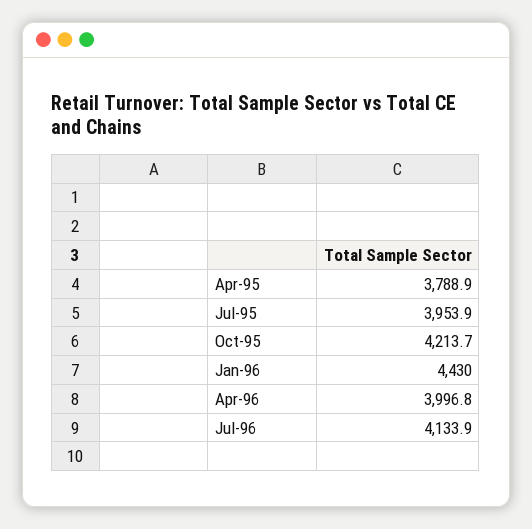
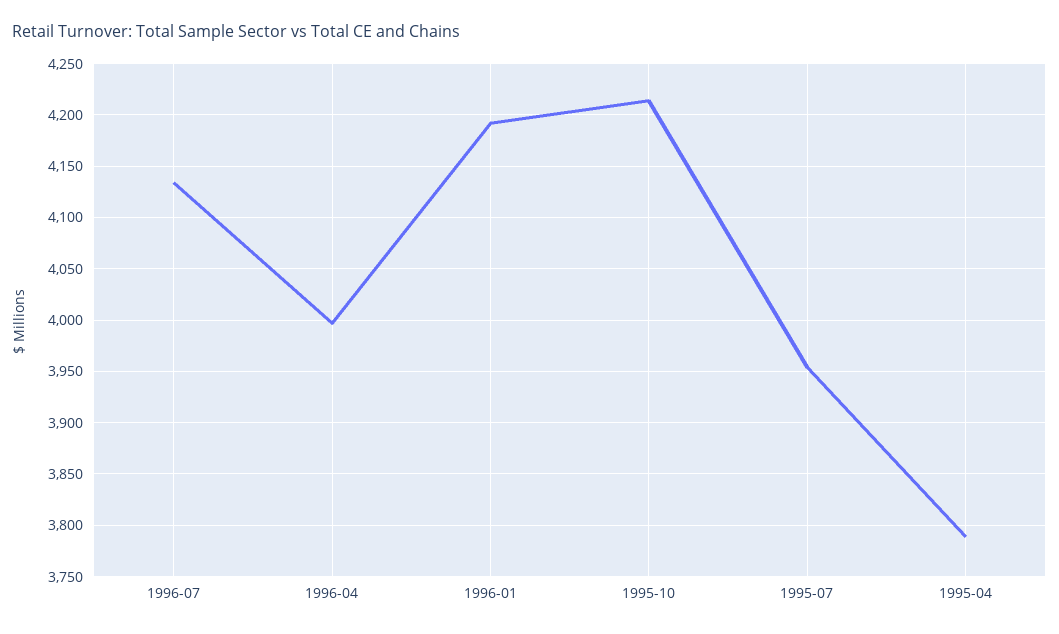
  {
    "Apr-95": 3788.9,
    "Jul-95": 3953.9,
    "Oct-95": 4213.7,
-   "Jan-96": 4430,
+   "Jan-96": 4190,
    "Apr-96": 3996.8,
    "Jul-96": 4133.9
  }

